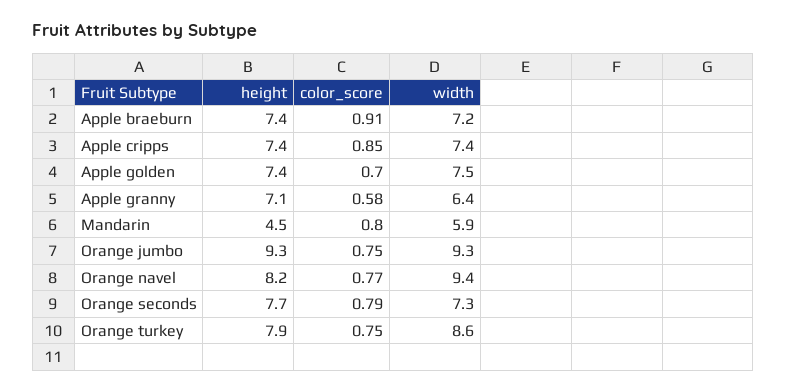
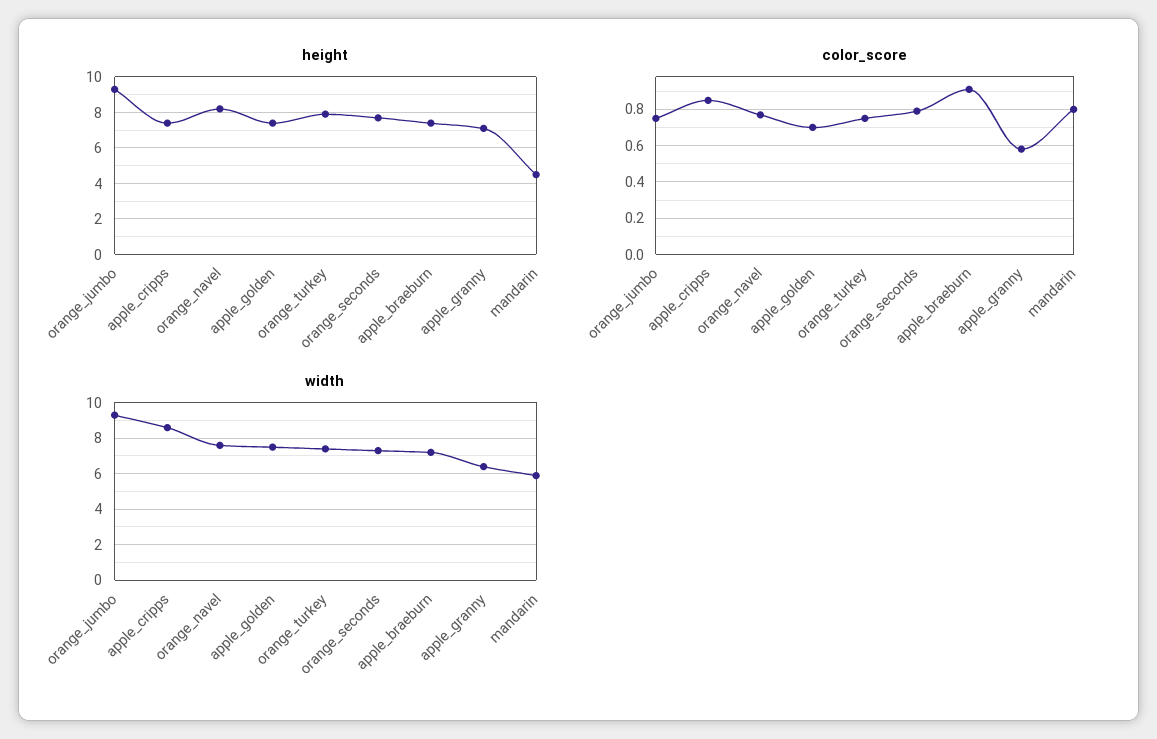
  {
    "height": {
      "Apple braeburn": 7.4,
      "Apple cripps": 7.4,
      "Apple golden": 7.4,
      "Apple granny": 7.1,
      "Mandarin": 4.5,
      "Orange jumbo": 9.3,
      "Orange navel": 8.2,
      "Orange seconds": 7.7,
      "Orange turkey": 7.9
    },
    "color_score": {
      "Apple braeburn": 0.91,
      "Apple cripps": 0.85,
      "Apple golden": 0.7,
      "Apple granny": 0.58,
      "Mandarin": 0.8,
      "Orange jumbo": 0.75,
      "Orange navel": 0.77,
      "Orange seconds": 0.79,
      "Orange turkey": 0.75
    },
    "width": {
      "Apple braeburn": 7.2,
-     "Apple cripps": 7.4,
+     "Apple cripps": 8.5,
      "Apple golden": 7.5,
      "Apple granny": 6.4,
      "Mandarin": 5.9,
      "Orange jumbo": 9.3,
-     "Orange navel": 9.4,
+     "Orange navel": 7.5,
      "Orange seconds": 7.3,
-     "Orange turkey": 8.6
+     "Orange turkey": 7.5
    }
  }

